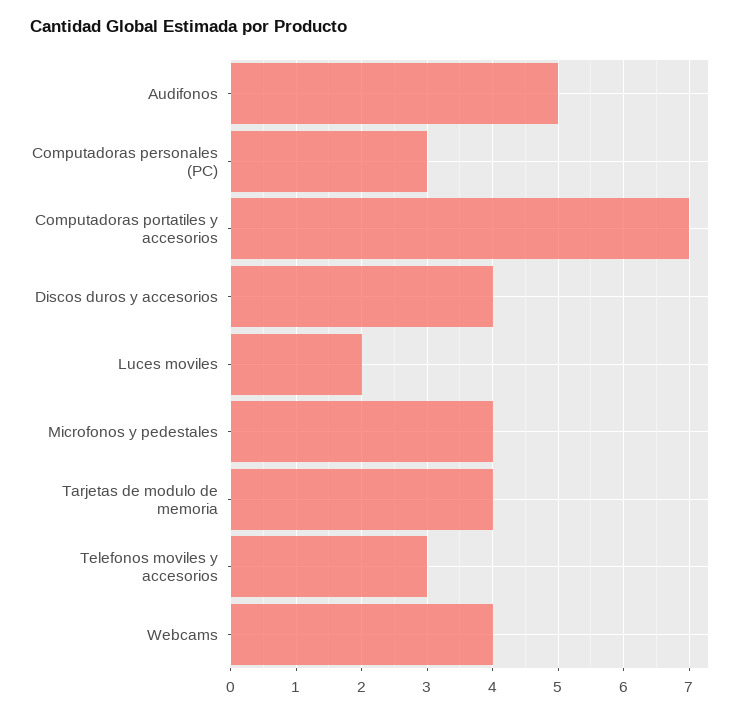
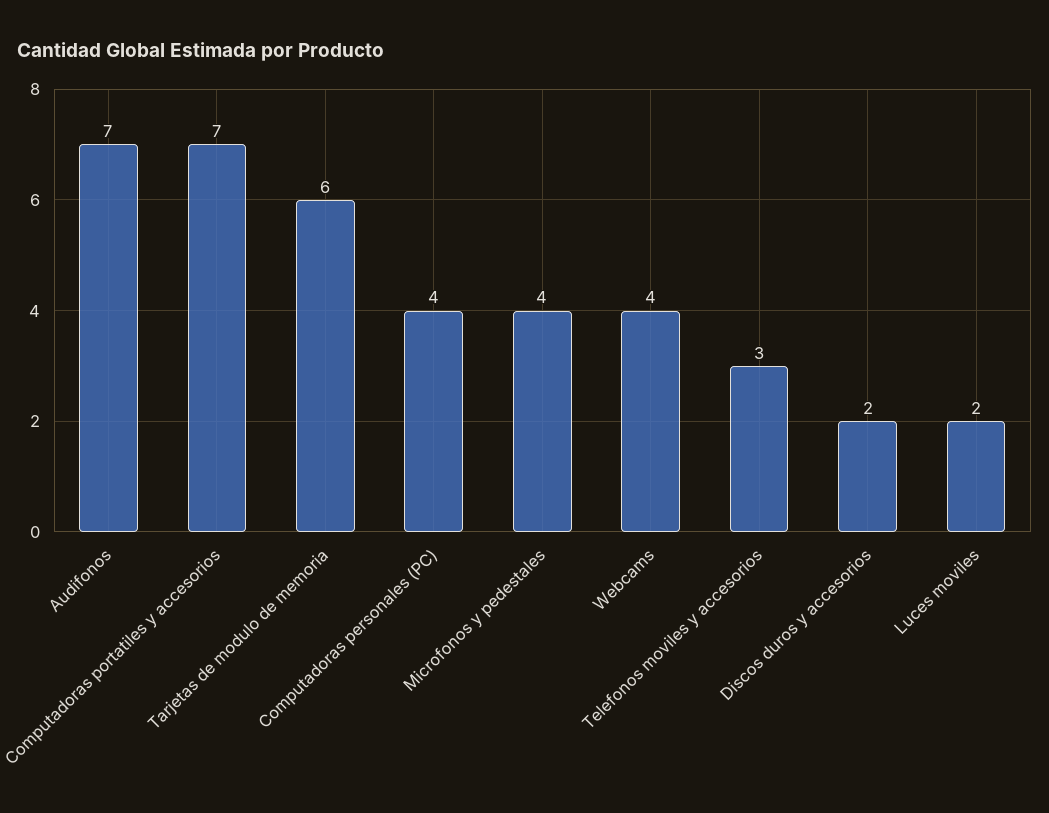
  {
-   "Audifonos": 5,
+   "Audifonos": 7,
-   "Computadoras personales (PC)": 3,
+   "Computadoras personales (PC)": 4,
    "Computadoras portatiles y accesorios": 7,
-   "Discos duros y accesorios": 4,
+   "Discos duros y accesorios": 2,
    "Luces moviles": 2,
    "Microfonos y pedestales": 4,
-   "Tarjetas de modulo de memoria": 4,
+   "Tarjetas de modulo de memoria": 6,
    "Telefonos moviles y accesorios": 3,
    "Webcams": 4
  }

